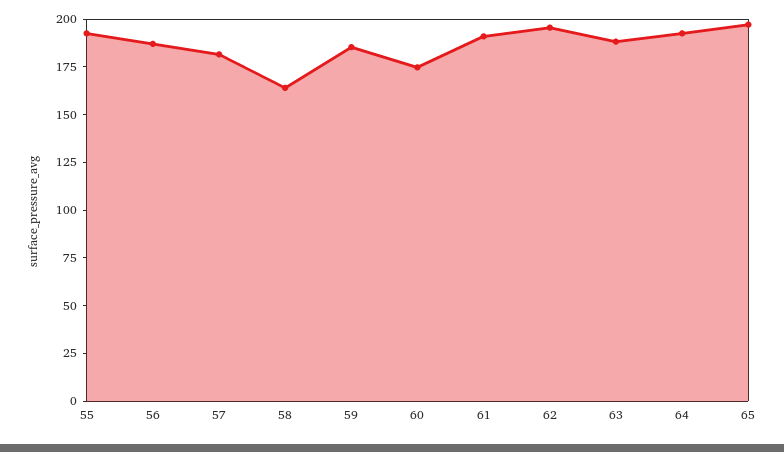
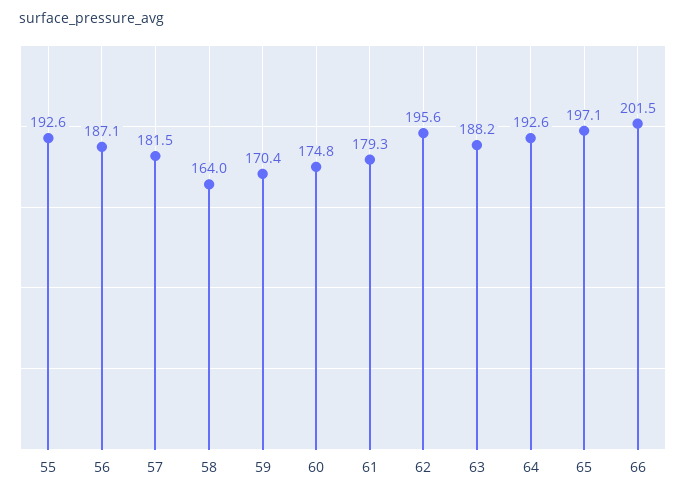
  {
    "55": 192.6,
    "56": 187.1,
    "57": 181.5,
    "58": 164,
-   "59": 185,
+   "59": 170.4,
    "60": 174.8,
-   "61": 190,
+   "61": 179.3,
    "62": 195.6,
    "63": 188.2,
    "64": 192.6,
-   "65": 197.1
+   "65": 197.1,
+   "66": 201.5
  }

